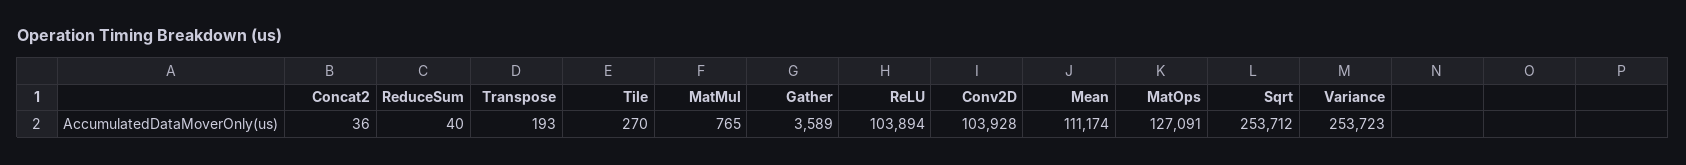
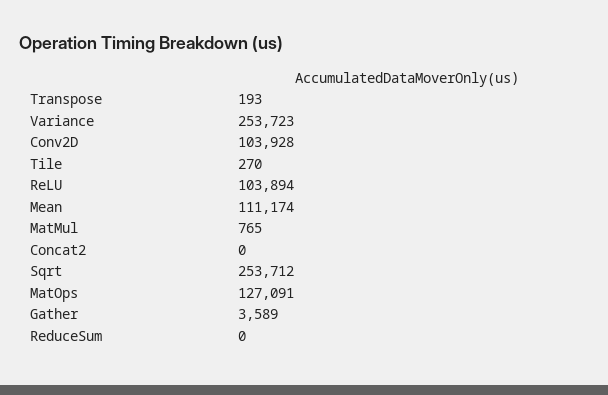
  {
-   "Concat2": 36,
+   "Concat2": 0,
-   "ReduceSum": 40,
+   "ReduceSum": 0,
    "Transpose": 193,
    "Tile": 270,
    "MatMul": 765,
    "Gather": 3589,
    "ReLU": 103894,
    "Conv2D": 103928,
    "Mean": 111174,
    "MatOps": 127091,
    "Sqrt": 253712,
    "Variance": 253723
  }

